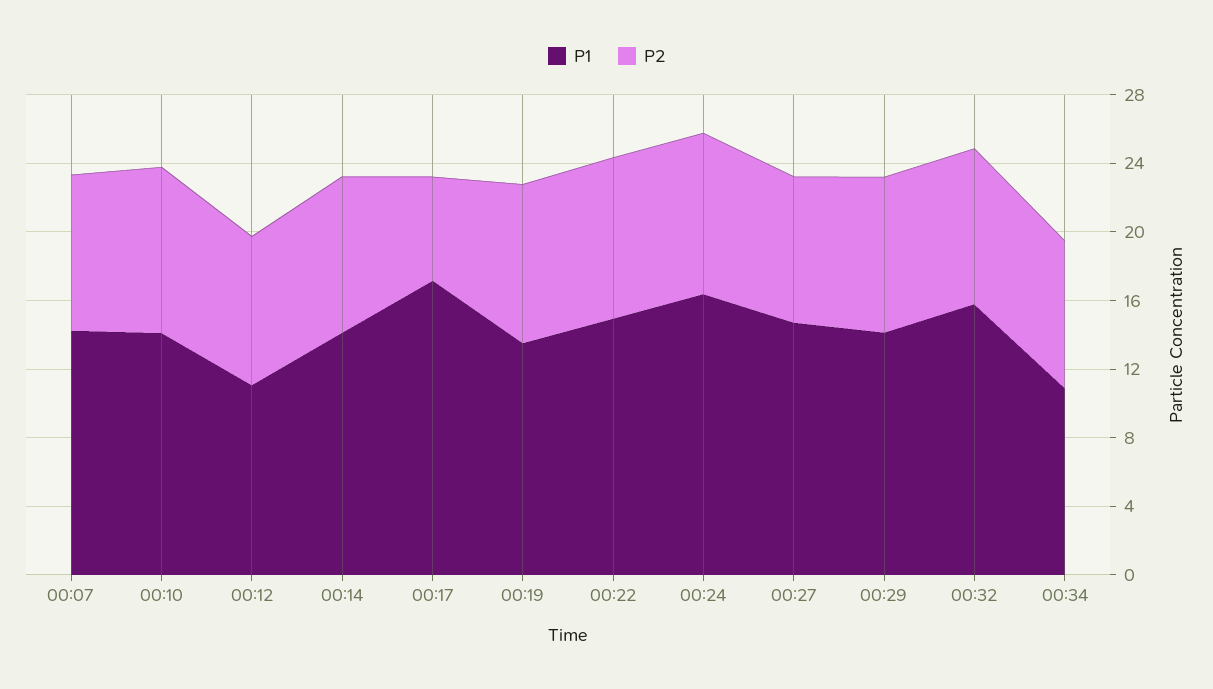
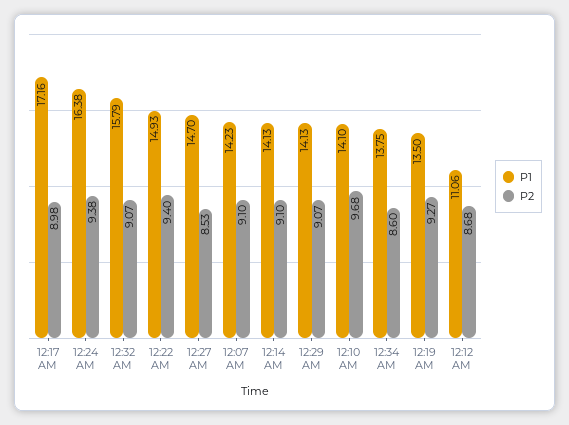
  {
    "P1": {
      "00:07": 14.23,
      "00:10": 14.1,
      "00:12": 11.06,
      "00:14": 14.13,
      "00:17": 17.16,
      "00:19": 13.5,
      "00:22": 14.93,
      "00:24": 16.38,
      "00:27": 14.7,
      "00:29": 14.13,
      "00:32": 15.79,
-     "00:34": 11
+     "00:34": 13.75
    },
    "P2": {
      "00:07": 9.1,
      "00:10": 9.68,
      "00:12": 8.68,
      "00:14": 9.1,
-     "00:17": 6,
+     "00:17": 8.98,
      "00:19": 9.27,
      "00:22": 9.4,
      "00:24": 9.38,
      "00:27": 8.53,
      "00:29": 9.07,
      "00:32": 9.07,
      "00:34": 8.6
    }
  }

